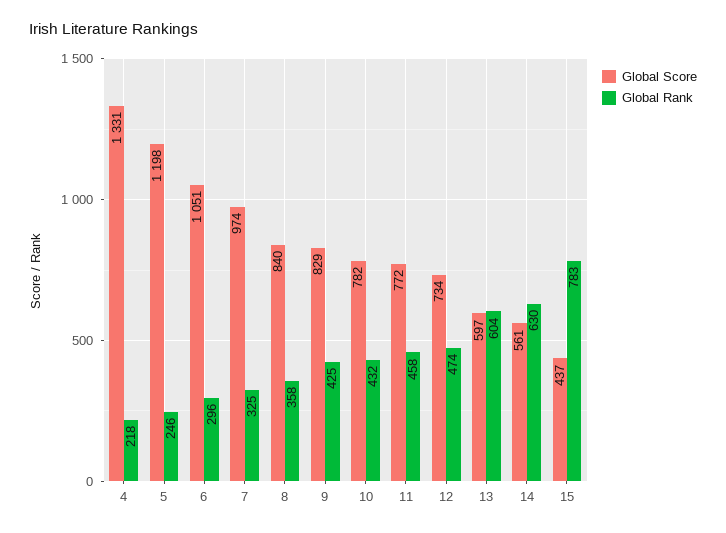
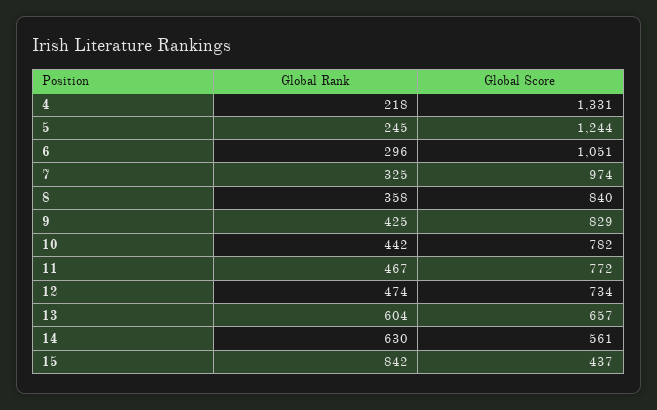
  {
    "Global Score": {
      "4": 1331,
-     "5": 1198,
+     "5": 1244,
      "6": 1051,
      "7": 974,
      "8": 840,
      "9": 829,
      "10": 782,
      "11": 772,
      "12": 734,
-     "13": 597,
+     "13": 657,
      "14": 561,
      "15": 437
    },
    "Global Rank": {
      "4": 218,
-     "5": 246,
+     "5": 245,
      "6": 296,
      "7": 325,
      "8": 358,
      "9": 425,
-     "10": 432,
+     "10": 442,
-     "11": 458,
+     "11": 467,
      "12": 474,
      "13": 604,
      "14": 630,
-     "15": 783
+     "15": 842
    }
  }

